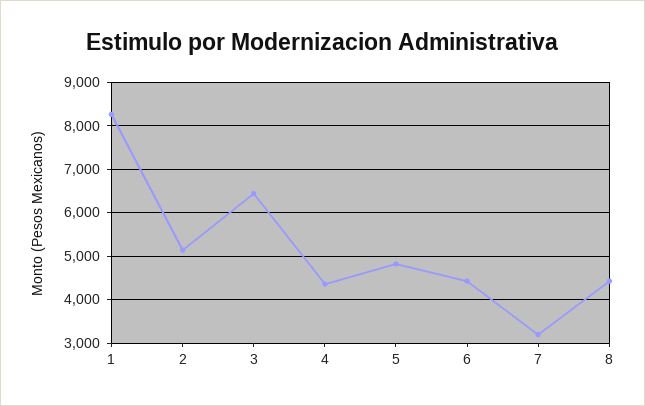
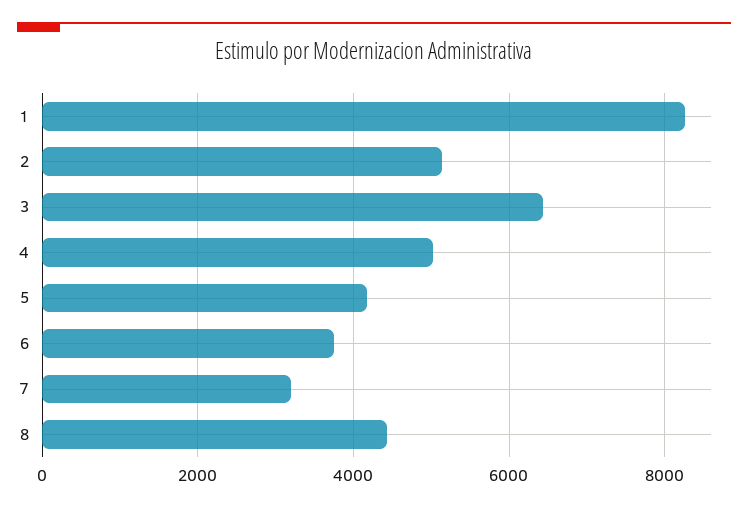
  {
    "1": 8200,
    "2": 5200,
    "3": 6400,
-   "4": 4400,
+   "4": 5000,
-   "5": 4800,
+   "5": 4200,
-   "6": 4400,
+   "6": 3800,
    "7": 3200,
    "8": 4400
  }

